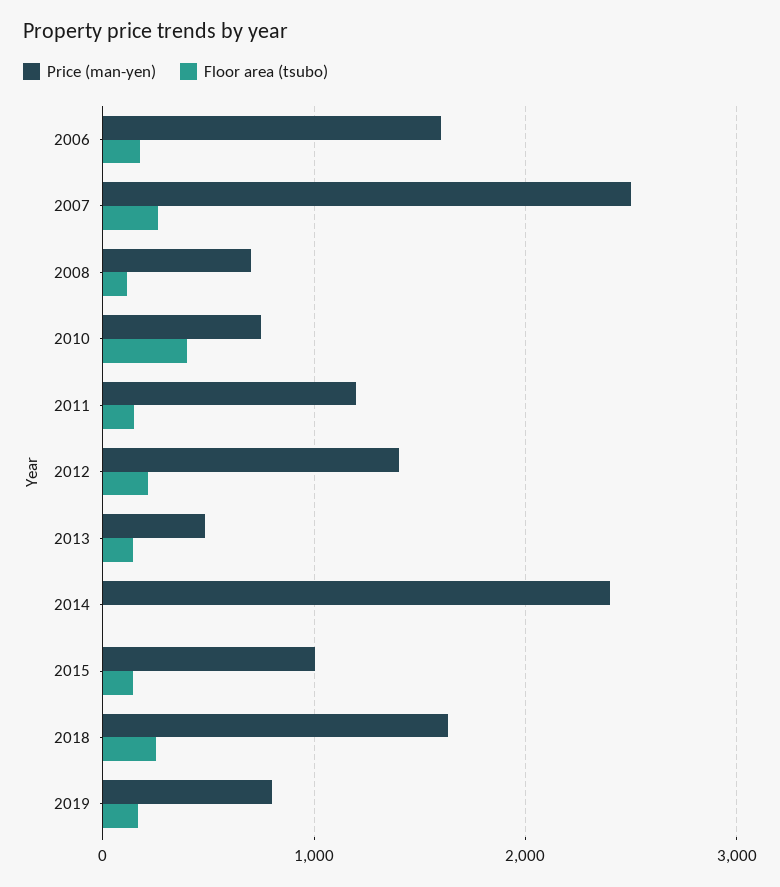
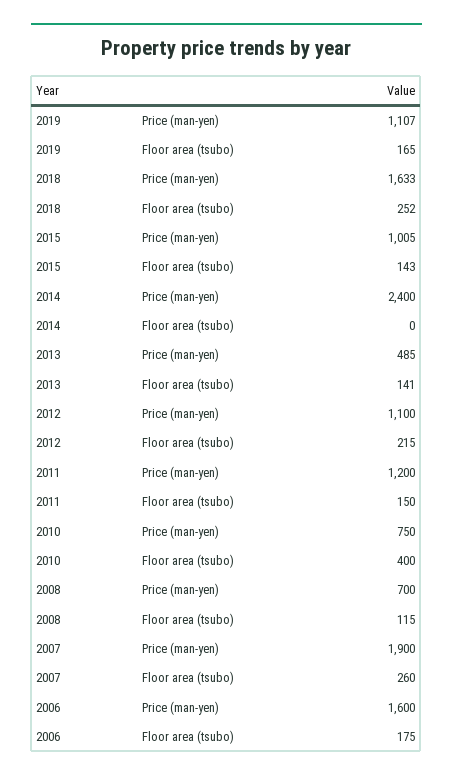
  {
    "Price (man-yen)": {
      "2006": 1600,
-     "2007": 2500,
+     "2007": 1900,
      "2008": 700,
      "2010": 750,
      "2011": 1200,
-     "2012": 1400,
+     "2012": 1100,
      "2013": 485,
      "2014": 2400,
      "2015": 1005,
      "2018": 1633,
-     "2019": 800
+     "2019": 1107
    },
    "Floor area (tsubo)": {
      "2006": 175,
      "2007": 260,
      "2008": 115,
      "2010": 400,
      "2011": 150,
      "2012": 215,
      "2013": 141,
      "2014": 0,
      "2015": 143,
      "2018": 252,
      "2019": 165
    }
  }

